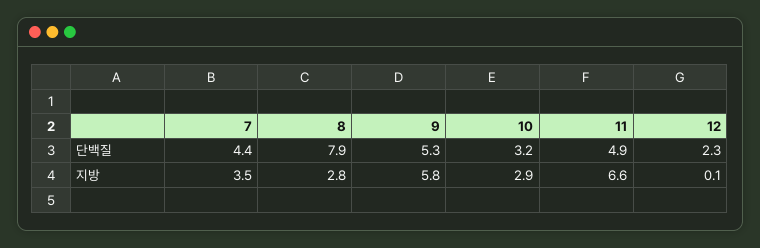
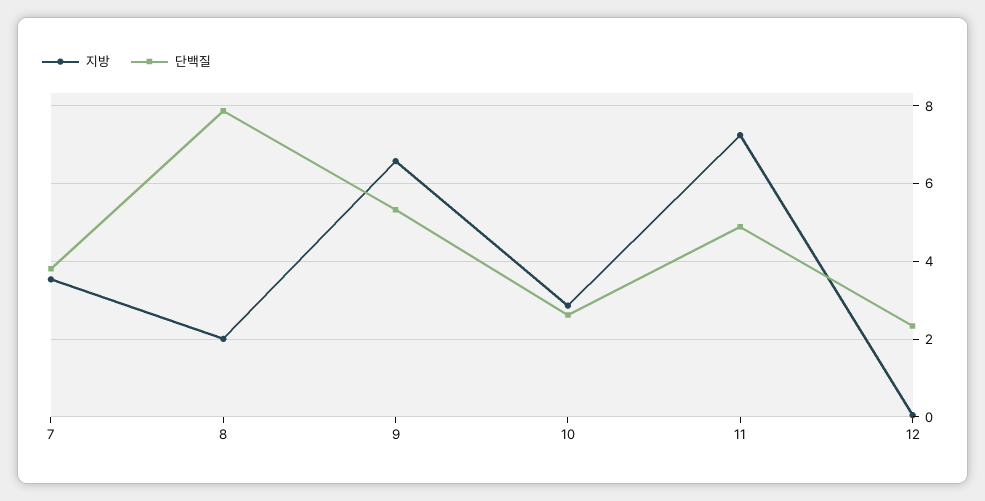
  {
    "단백질": {
-     "7": 4.4,
+     "7": 3.8,
      "8": 7.9,
      "9": 5.3,
-     "10": 3.2,
+     "10": 2.6,
      "11": 4.9,
      "12": 2.3
    },
    "지방": {
      "7": 3.5,
-     "8": 2.8,
+     "8": 2,
-     "9": 5.8,
+     "9": 6.6,
      "10": 2.9,
-     "11": 6.6,
+     "11": 7.2,
      "12": 0.1
    }
  }

